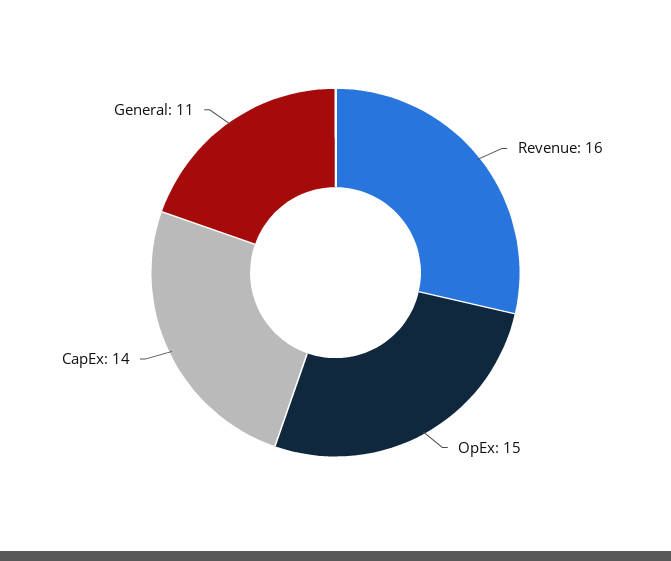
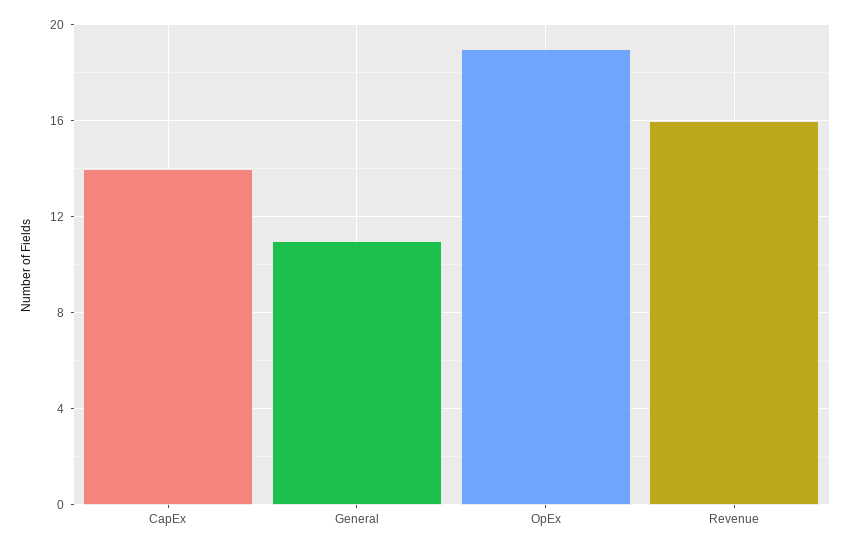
  {
    "Revenue": 16,
-   "OpEx": 15,
+   "OpEx": 19,
    "CapEx": 14,
    "General": 11
  }

